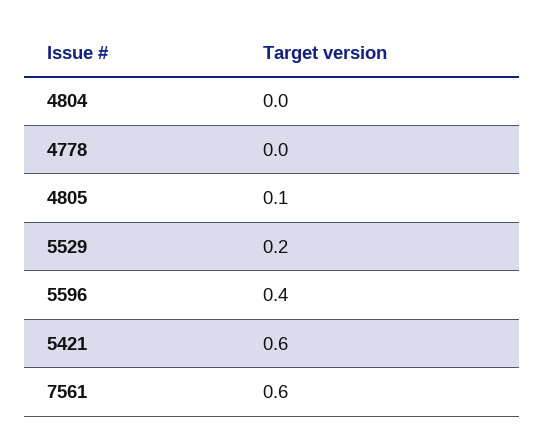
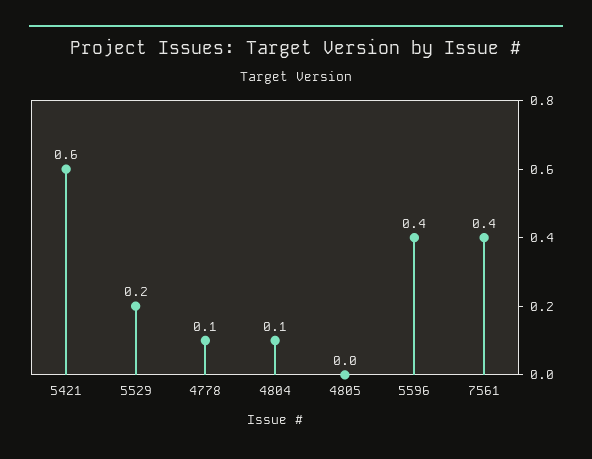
  {
-   "4804": 0,
+   "4804": 0.1,
-   "4778": 0,
+   "4778": 0.1,
-   "4805": 0.1,
+   "4805": 0,
    "5529": 0.2,
    "5596": 0.4,
    "5421": 0.6,
-   "7561": 0.6
+   "7561": 0.4
  }

